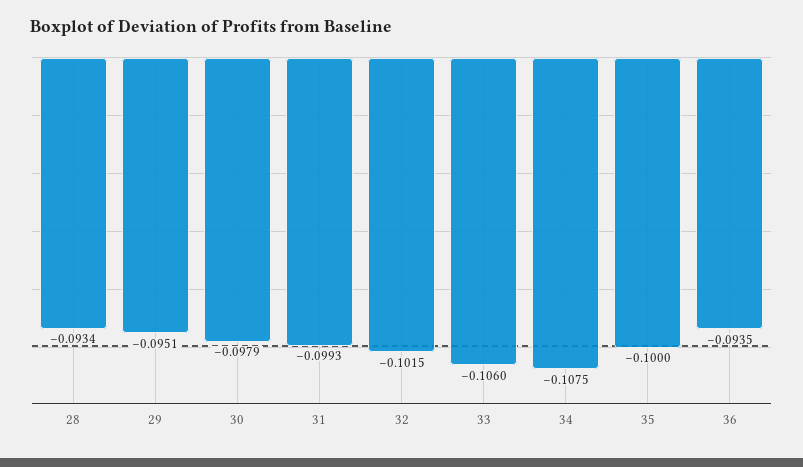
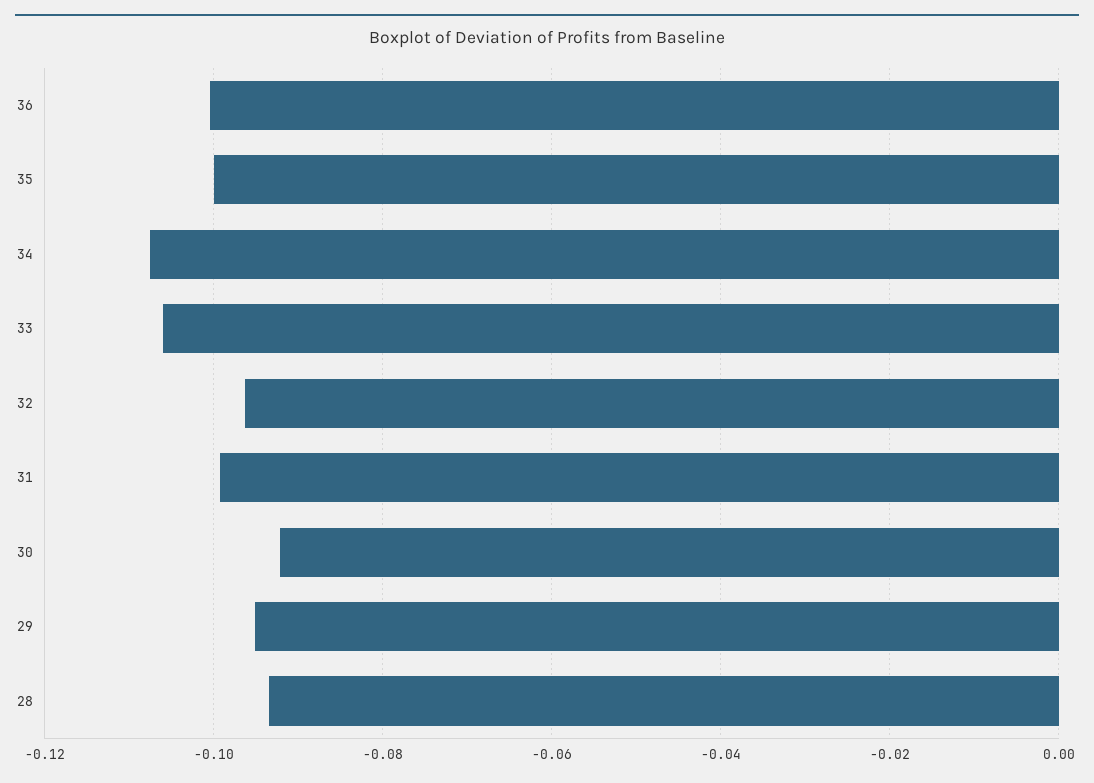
  {
    "28": -0.0934,
    "29": -0.0951,
-   "30": -0.0979,
+   "30": -0.092,
    "31": -0.0993,
-   "32": -0.1015,
+   "32": -0.096,
    "33": -0.106,
    "34": -0.1075,
    "35": -0.1,
-   "36": -0.0935
+   "36": -0.1
  }

